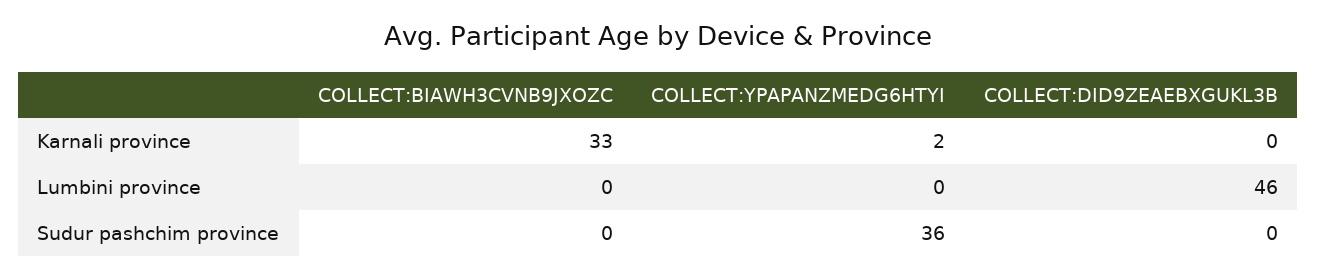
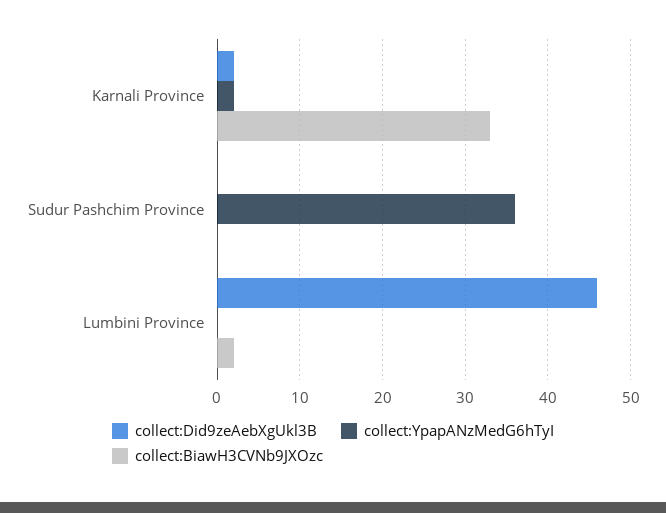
  {
    "COLLECT:BIAWH3CVNB9JXOZC": {
      "Karnali province": 33,
-     "Lumbini province": 0,
+     "Lumbini province": 2,
      "Sudur pashchim province": 0
    },
    "COLLECT:YPAPANZMEDG6HTYI": {
      "Karnali province": 2,
      "Lumbini province": 0,
      "Sudur pashchim province": 36
    },
    "COLLECT:DID9ZEAEBXGUKL3B": {
-     "Karnali province": 0,
+     "Karnali province": 2,
      "Lumbini province": 46,
      "Sudur pashchim province": 0
    }
  }

